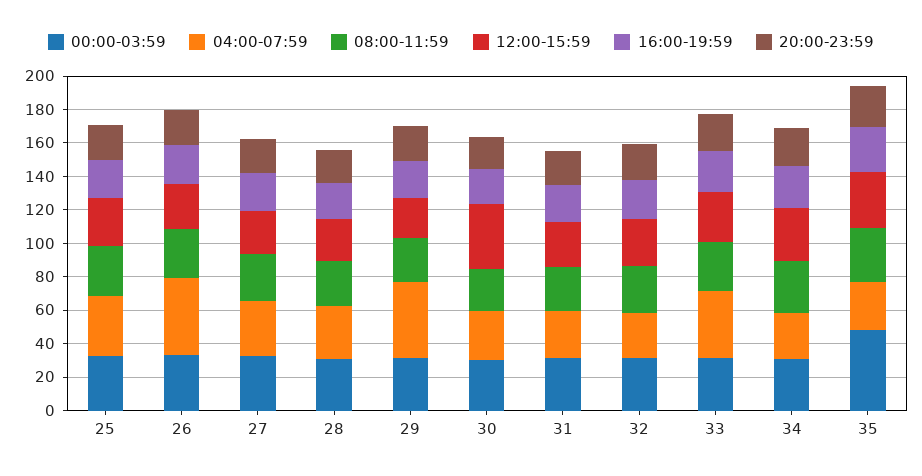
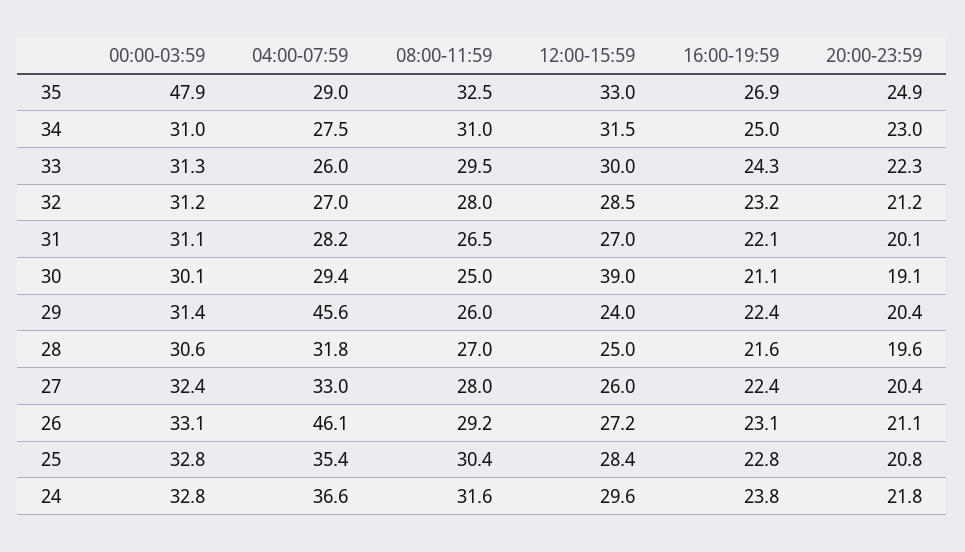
  {
    "00:00-03:59": {
      "25": 32.8,
      "26": 33.1,
      "27": 32.4,
      "28": 30.6,
      "29": 31.4,
      "30": 30.1,
      "31": 31.1,
      "32": 31.2,
      "33": 31.3,
      "34": 31,
-     "35": 47.9
+     "35": 47.9,
+     "24": 32.8
    },
    "04:00-07:59": {
      "25": 35.4,
      "26": 46.1,
      "27": 33,
      "28": 31.8,
      "29": 45.6,
      "30": 29.4,
      "31": 28.2,
      "32": 27,
-     "33": 40,
+     "33": 26,
      "34": 27.5,
-     "35": 29
+     "35": 29,
+     "24": 36.6
    },
    "08:00-11:59": {
      "25": 30.4,
      "26": 29.2,
      "27": 28,
      "28": 27,
      "29": 26,
      "30": 25,
      "31": 26.5,
      "32": 28,
      "33": 29.5,
      "34": 31,
-     "35": 32.5
+     "35": 32.5,
+     "24": 31.6
    },
    "12:00-15:59": {
      "25": 28.4,
      "26": 27.2,
      "27": 26,
      "28": 25,
      "29": 24,
      "30": 39,
      "31": 27,
      "32": 28.5,
      "33": 30,
      "34": 31.5,
-     "35": 33
+     "35": 33,
+     "24": 29.6
    },
    "16:00-19:59": {
      "25": 22.8,
      "26": 23.1,
      "27": 22.4,
      "28": 21.6,
      "29": 22.4,
      "30": 21.1,
      "31": 22.1,
      "32": 23.2,
      "33": 24.3,
      "34": 25,
-     "35": 26.9
+     "35": 26.9,
+     "24": 23.8
    },
    "20:00-23:59": {
      "25": 20.8,
      "26": 21.1,
      "27": 20.4,
      "28": 19.6,
      "29": 20.4,
      "30": 19.1,
      "31": 20.1,
      "32": 21.2,
      "33": 22.3,
      "34": 23,
-     "35": 24.9
+     "35": 24.9,
+     "24": 21.8
    }
  }

